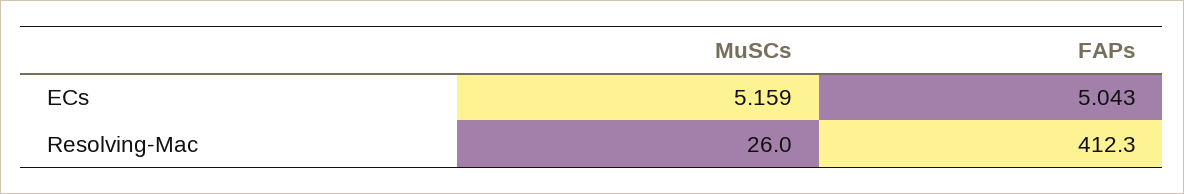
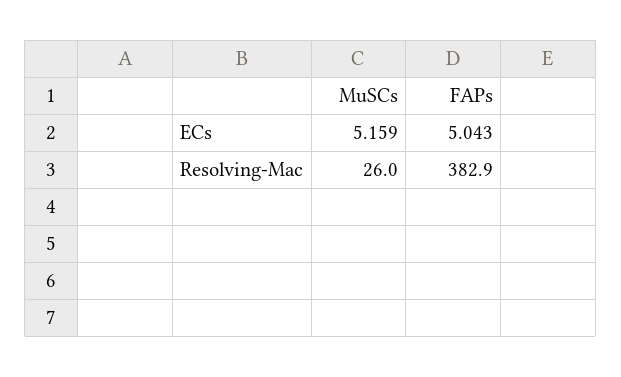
  {
    "MuSCs": {
      "ECs": 5.159,
      "Resolving-Mac": 26
    },
    "FAPs": {
      "ECs": 5.043,
-     "Resolving-Mac": 412.3
+     "Resolving-Mac": 382.9
    }
  }

